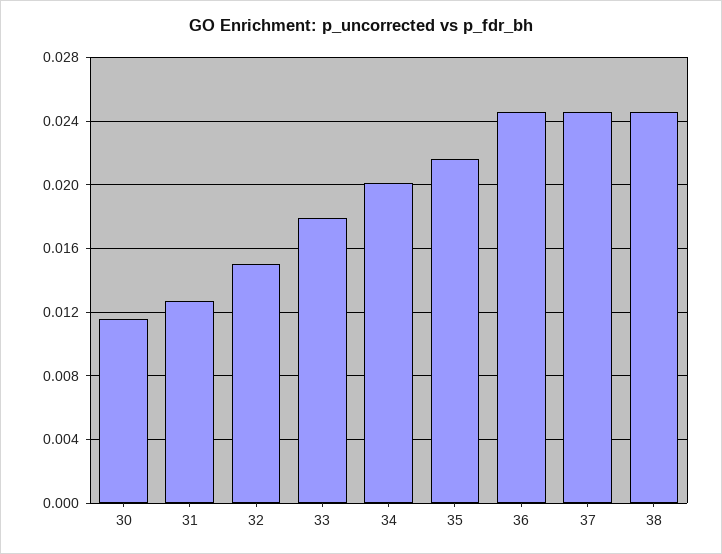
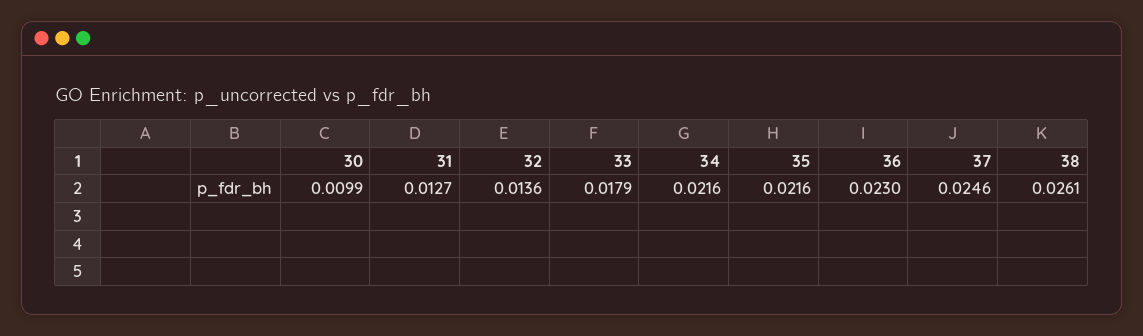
  {
-   "30": 0.0115,
+   "30": 0.0099,
    "31": 0.0127,
-   "32": 0.015,
+   "32": 0.0136,
    "33": 0.0179,
-   "34": 0.02,
+   "34": 0.0216,
    "35": 0.0216,
-   "36": 0.0245,
+   "36": 0.023,
    "37": 0.0246,
-   "38": 0.0245
+   "38": 0.0261
  }

